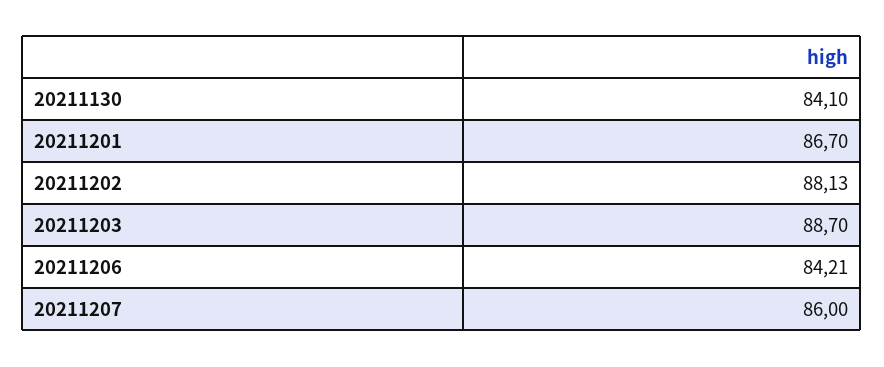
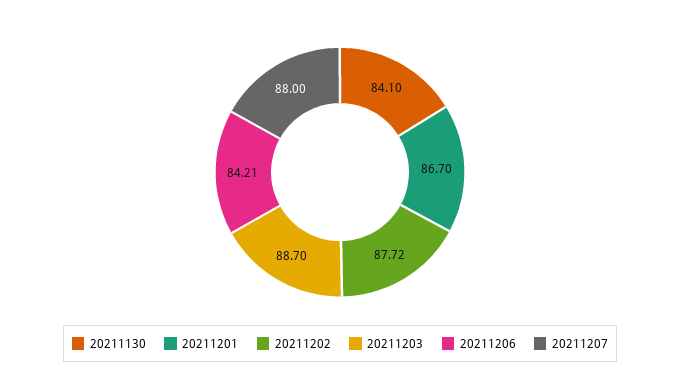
  {
    "20211130": 84.1,
    "20211201": 86.7,
-   "20211202": 88.13,
+   "20211202": 87.72,
    "20211203": 88.7,
    "20211206": 84.21,
-   "20211207": 86
+   "20211207": 88
  }

